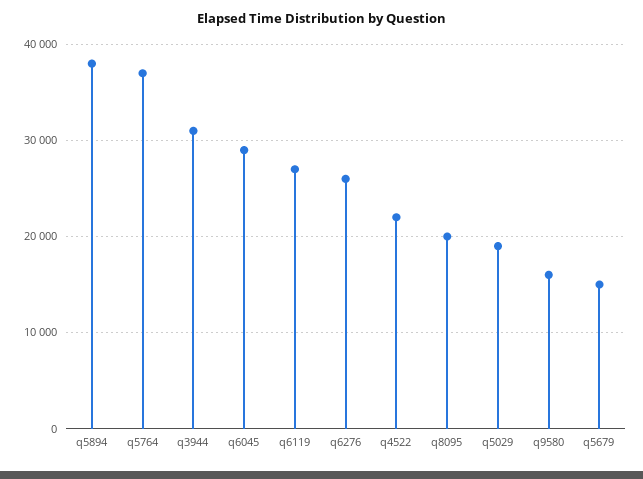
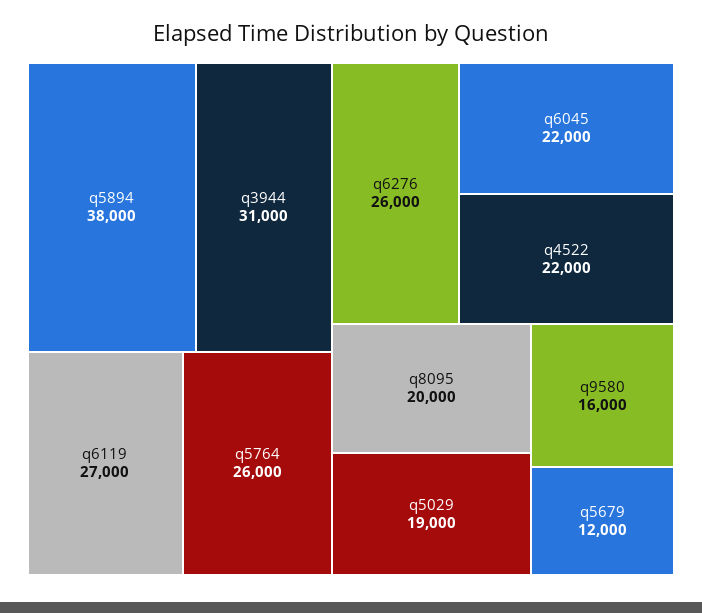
  {
    "q5894": 38000,
-   "q5764": 37000,
+   "q5764": 26000,
    "q3944": 31000,
-   "q6045": 29000,
+   "q6045": 22000,
    "q6119": 27000,
    "q6276": 26000,
    "q4522": 22000,
    "q8095": 20000,
    "q5029": 19000,
    "q9580": 16000,
-   "q5679": 15000
+   "q5679": 12000
  }

